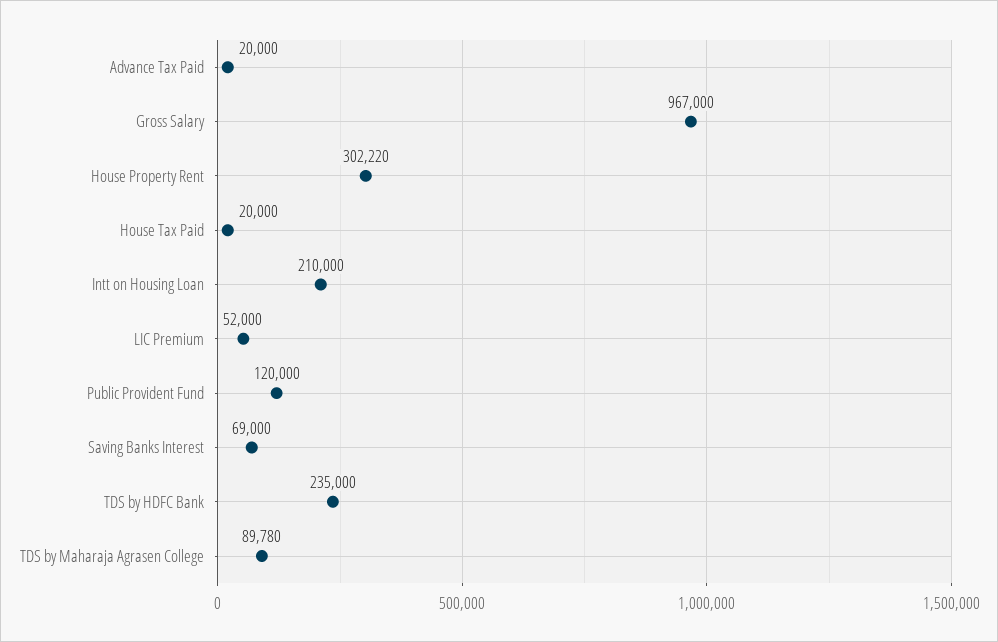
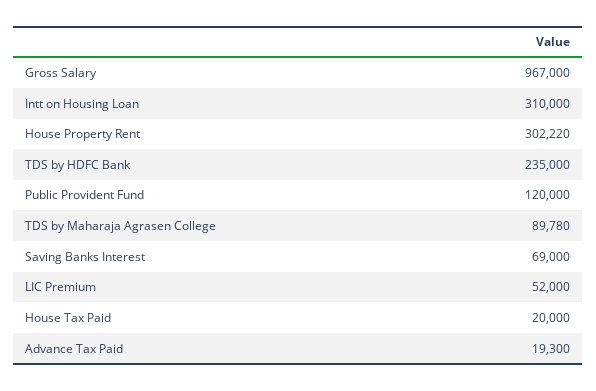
  {
-   "Advance Tax Paid": 20000,
+   "Advance Tax Paid": 19300,
    "Gross Salary": 967000,
    "House Property Rent": 302220,
    "House Tax Paid": 20000,
-   "Intt on Housing Loan": 210000,
+   "Intt on Housing Loan": 310000,
    "LIC Premium": 52000,
    "Public Provident Fund": 120000,
    "Saving Banks Interest": 69000,
    "TDS by HDFC Bank": 235000,
    "TDS by Maharaja Agrasen College": 89780
  }

